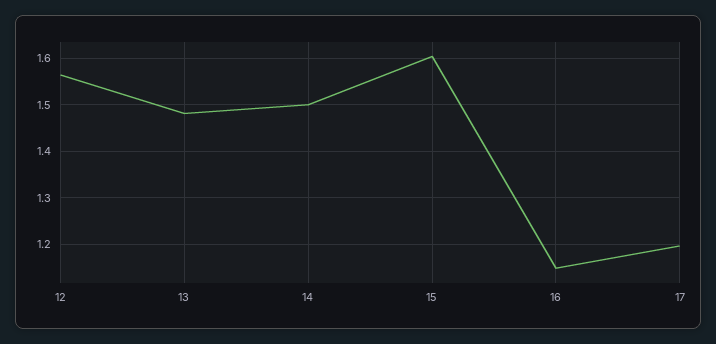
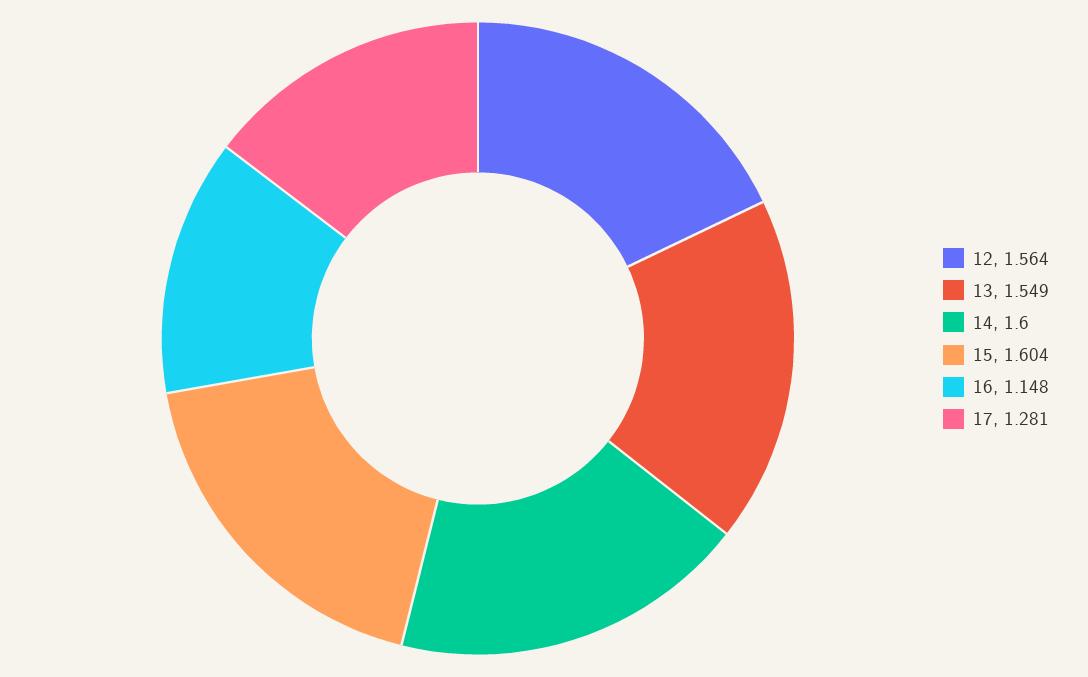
  {
    "12": 1.564,
-   "13": 1.48,
+   "13": 1.549,
-   "14": 1.5,
+   "14": 1.6,
    "15": 1.604,
    "16": 1.148,
-   "17": 1.2
+   "17": 1.281
  }

